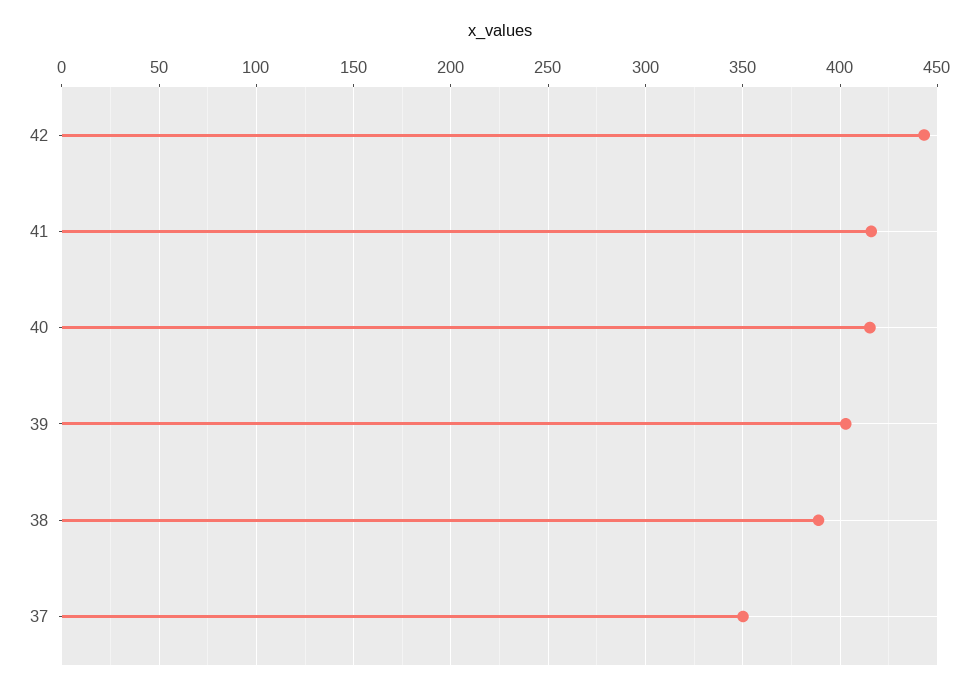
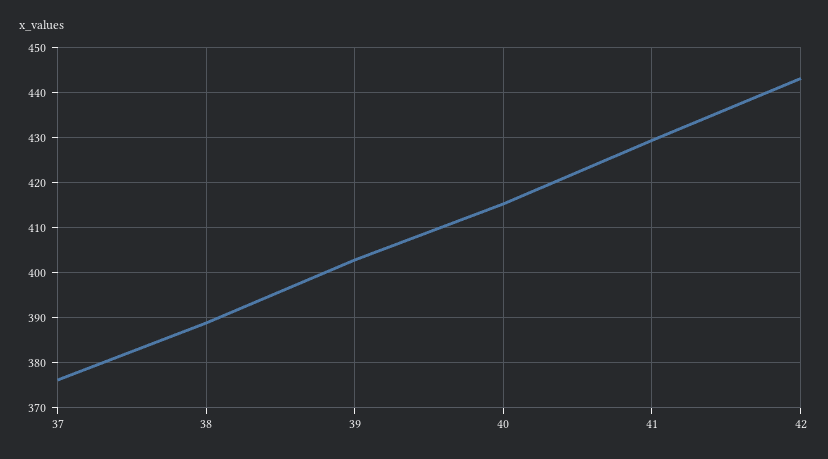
  {
    "42": 444,
-   "41": 415,
+   "41": 430,
    "40": 416,
    "39": 402,
    "38": 388,
-   "37": 350
+   "37": 376
  }

